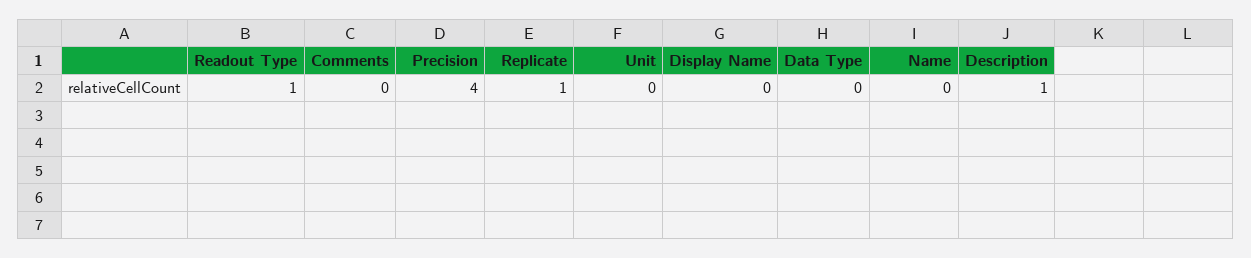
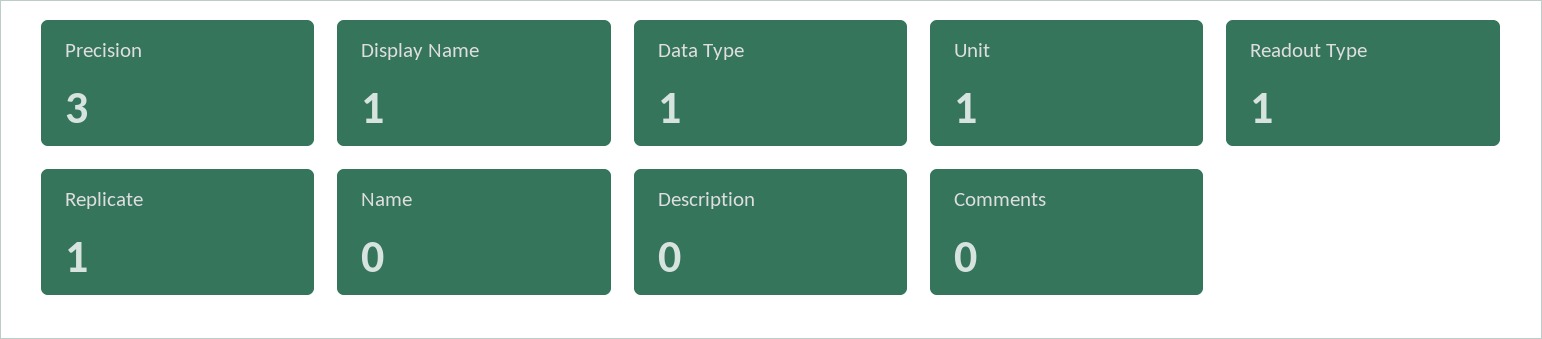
  {
    "Readout Type": 1,
    "Comments": 0,
-   "Precision": 4,
+   "Precision": 3,
    "Replicate": 1,
-   "Unit": 0,
+   "Unit": 1,
-   "Display Name": 0,
+   "Display Name": 1,
-   "Data Type": 0,
+   "Data Type": 1,
    "Name": 0,
-   "Description": 1
+   "Description": 0
  }

